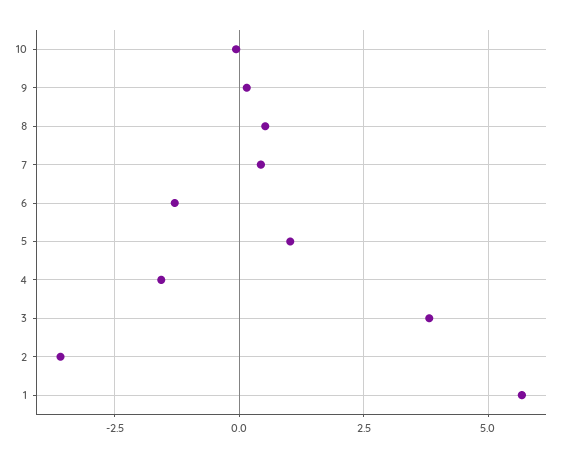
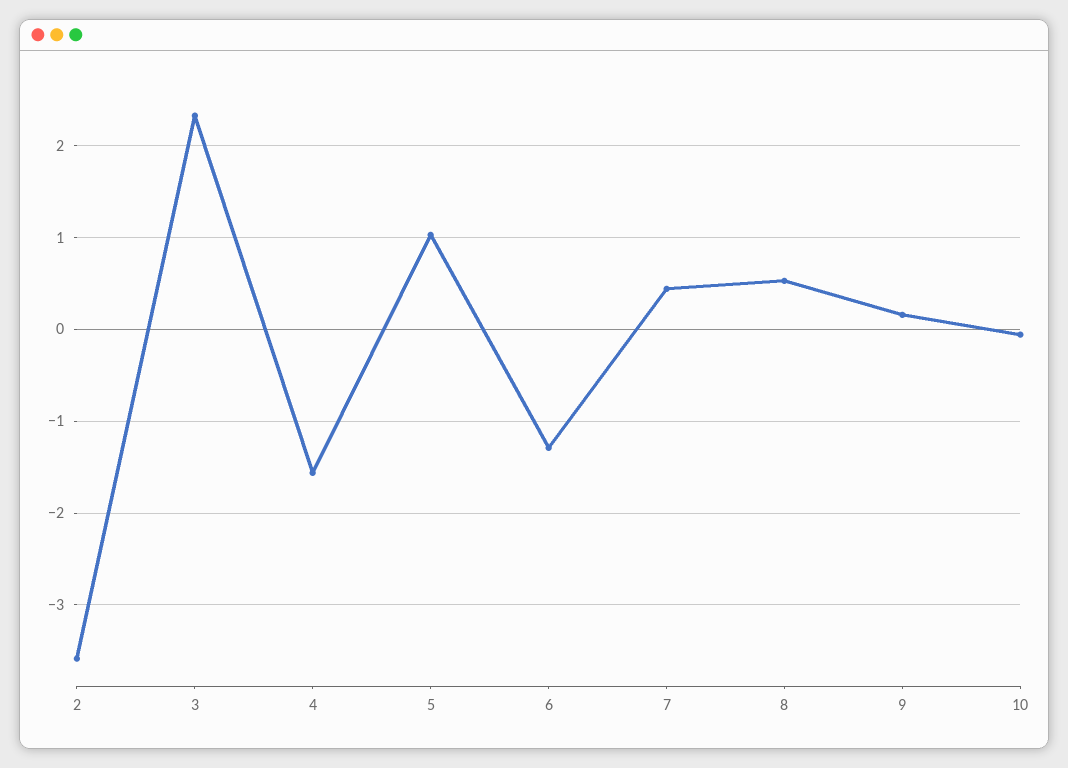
  {
    "10": -0.1,
    "9": 0.2,
    "8": 0.5,
    "7": 0.4,
    "6": -1.3,
    "5": 1,
    "4": -1.6,
-   "3": 3.75,
+   "3": 2.3,
-   "2": -3.6,
+   "2": -3.6
-   "1": 5.75
  }

